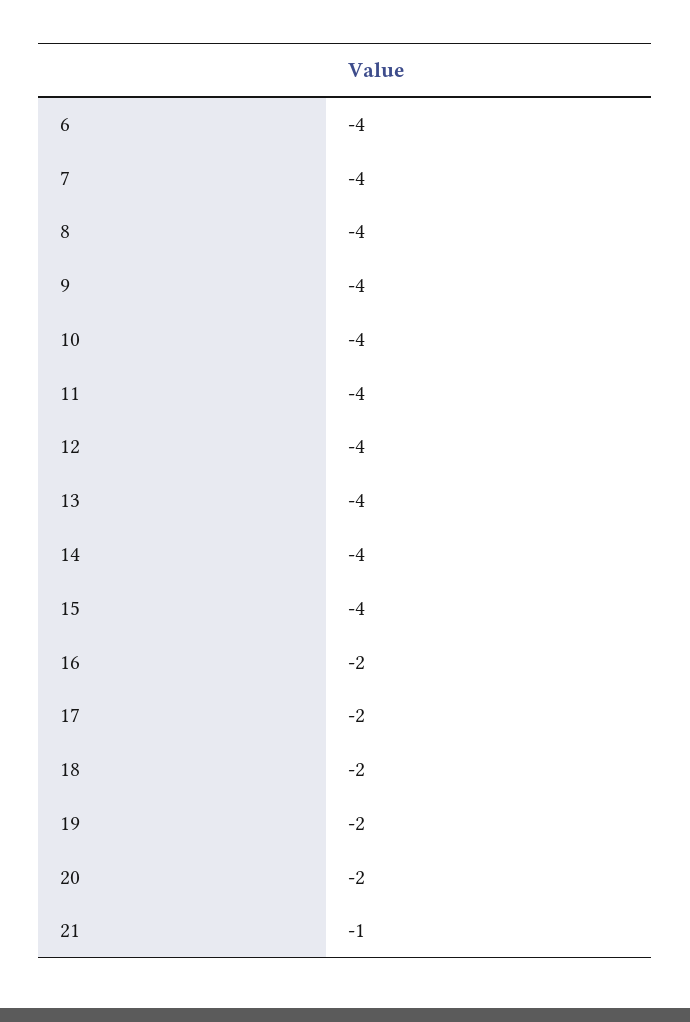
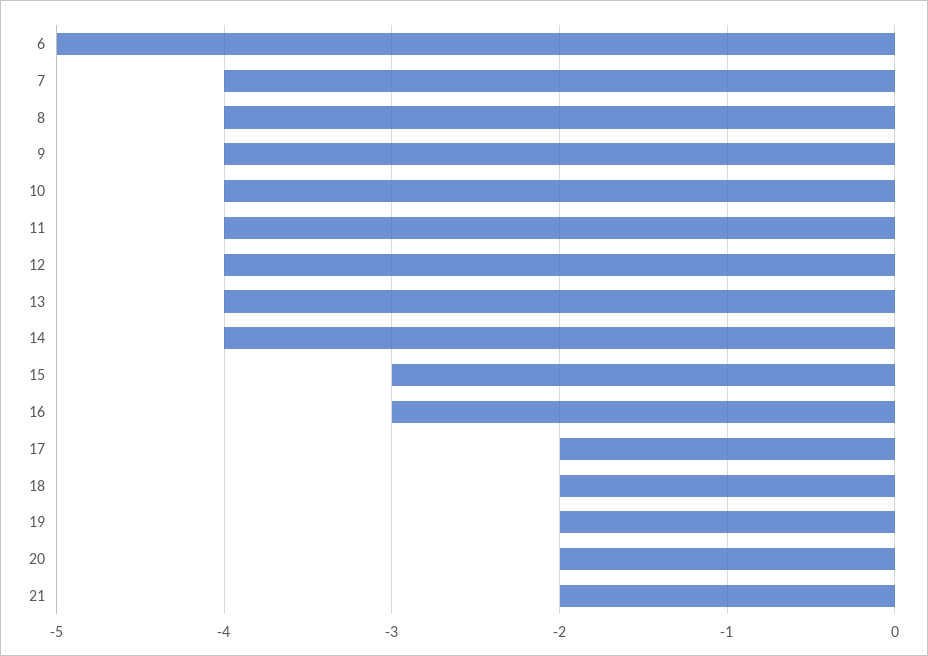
  {
-   "6": -4,
+   "6": -5,
    "7": -4,
    "8": -4,
    "9": -4,
    "10": -4,
    "11": -4,
    "12": -4,
    "13": -4,
    "14": -4,
-   "15": -4,
+   "15": -3,
-   "16": -2,
+   "16": -3,
    "17": -2,
    "18": -2,
    "19": -2,
    "20": -2,
-   "21": -1
+   "21": -2
  }

